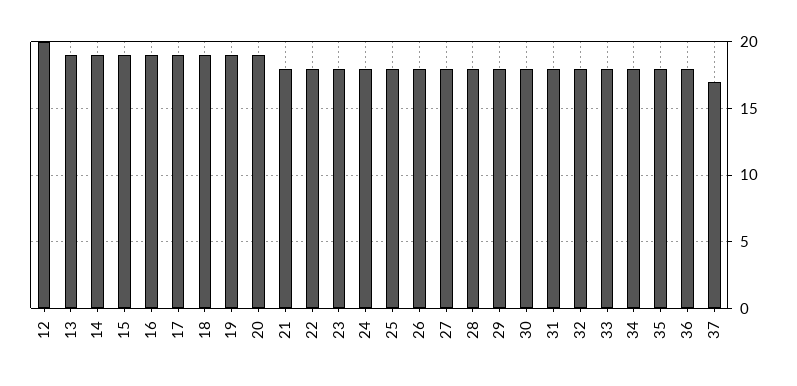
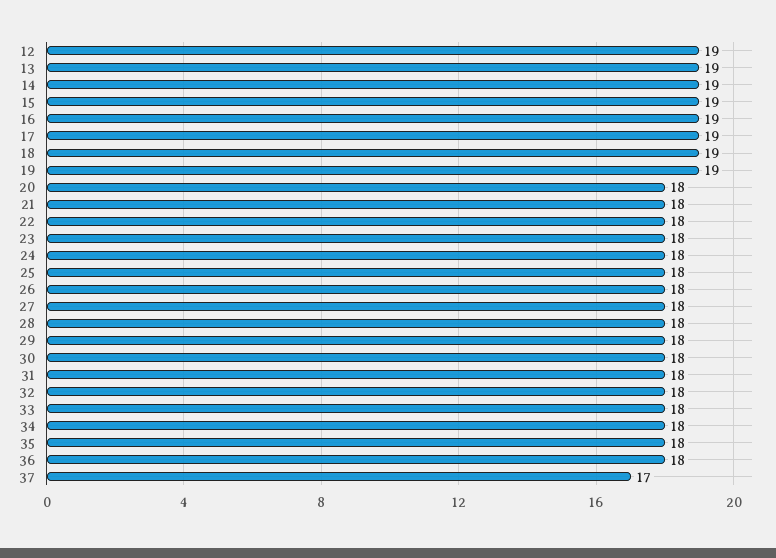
  {
-   "12": 20,
+   "12": 19,
    "13": 19,
    "14": 19,
    "15": 19,
    "16": 19,
    "17": 19,
    "18": 19,
    "19": 19,
-   "20": 19,
+   "20": 18,
    "21": 18,
    "22": 18,
    "23": 18,
    "24": 18,
    "25": 18,
    "26": 18,
    "27": 18,
    "28": 18,
    "29": 18,
    "30": 18,
    "31": 18,
    "32": 18,
    "33": 18,
    "34": 18,
    "35": 18,
    "36": 18,
    "37": 17
  }

